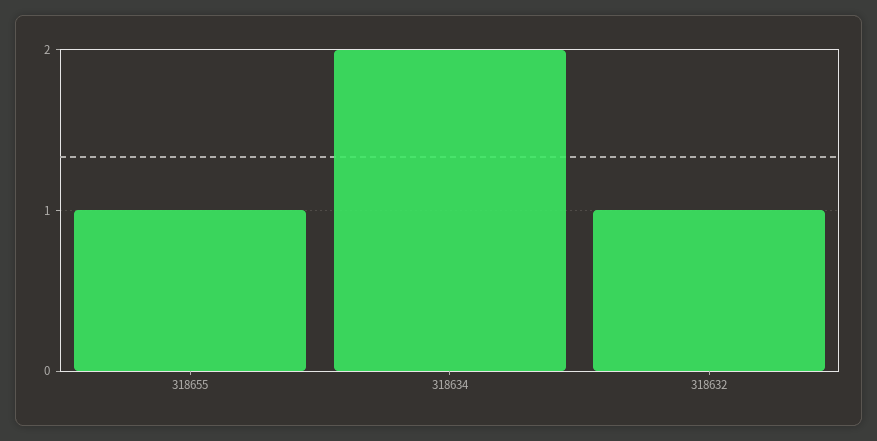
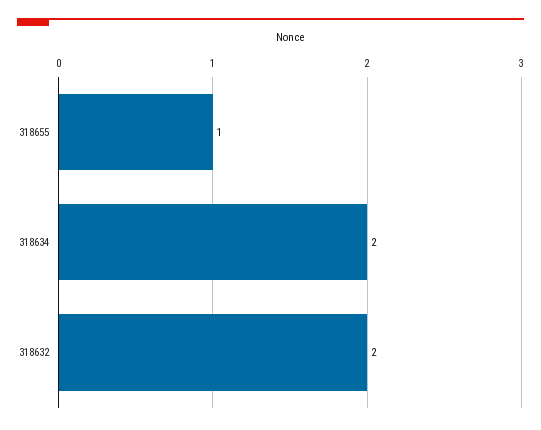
  {
    "318655": 1,
    "318634": 2,
-   "318632": 1
+   "318632": 2
  }

